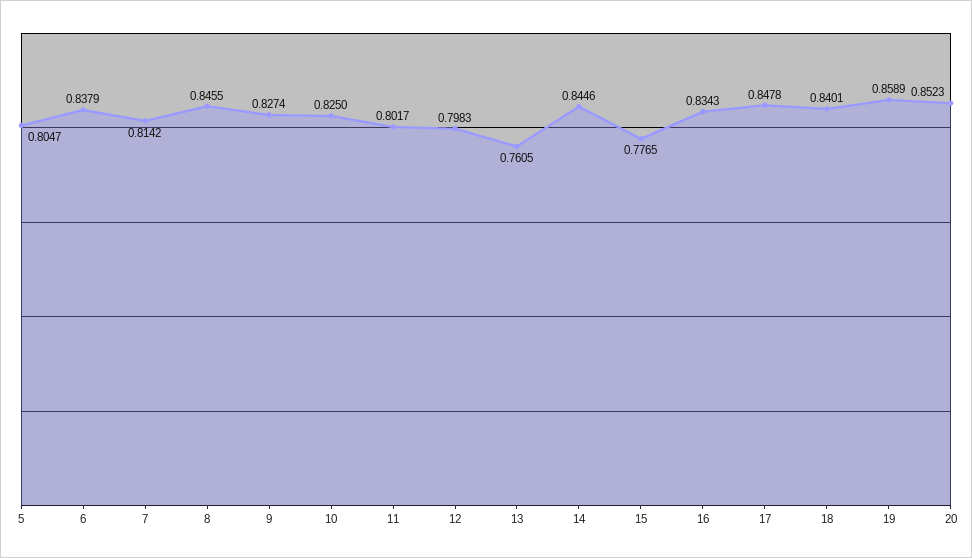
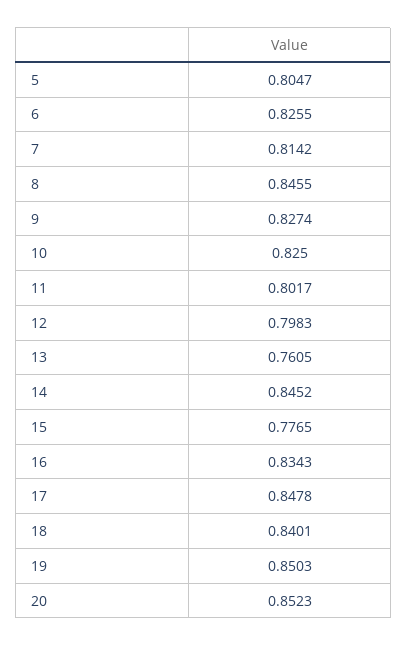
  {
    "5": 0.8047,
-   "6": 0.8379,
+   "6": 0.8255,
    "7": 0.8142,
    "8": 0.8455,
    "9": 0.8274,
    "10": 0.825,
    "11": 0.8017,
    "12": 0.7983,
    "13": 0.7605,
-   "14": 0.8446,
+   "14": 0.8452,
    "15": 0.7765,
    "16": 0.8343,
    "17": 0.8478,
    "18": 0.8401,
-   "19": 0.8589,
+   "19": 0.8503,
    "20": 0.8523
  }

